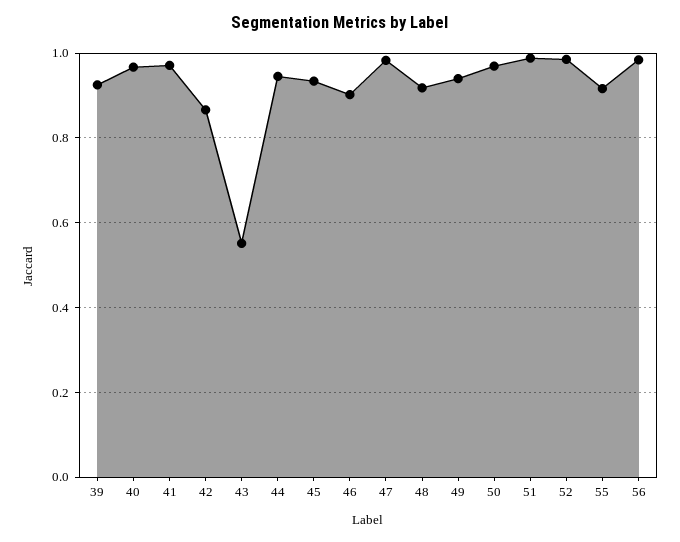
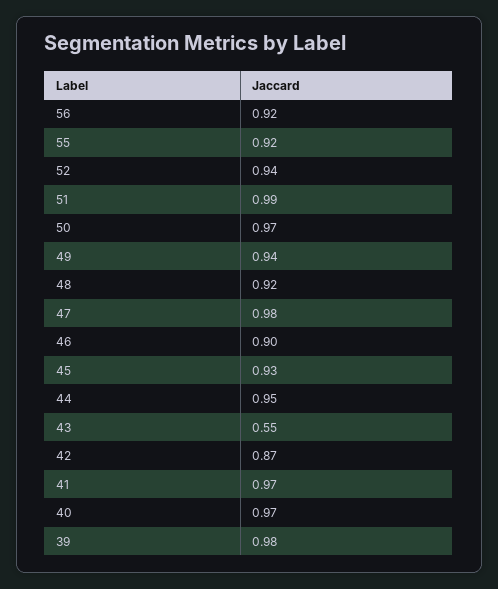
  {
-   "39": 0.92,
+   "39": 0.98,
    "40": 0.97,
    "41": 0.97,
    "42": 0.87,
    "43": 0.55,
    "44": 0.95,
    "45": 0.93,
    "46": 0.9,
    "47": 0.98,
    "48": 0.92,
    "49": 0.94,
    "50": 0.97,
    "51": 0.99,
-   "52": 0.98,
+   "52": 0.94,
    "55": 0.92,
-   "56": 0.98
+   "56": 0.92
  }

